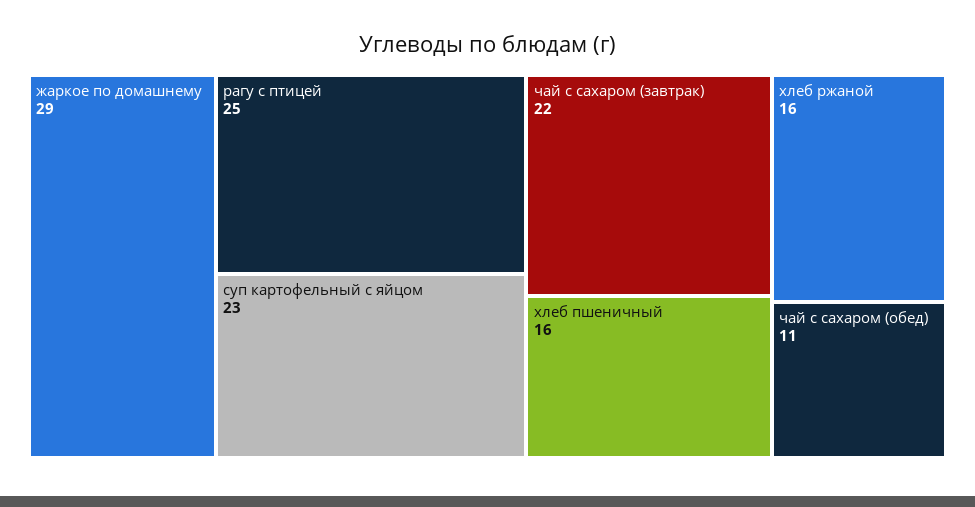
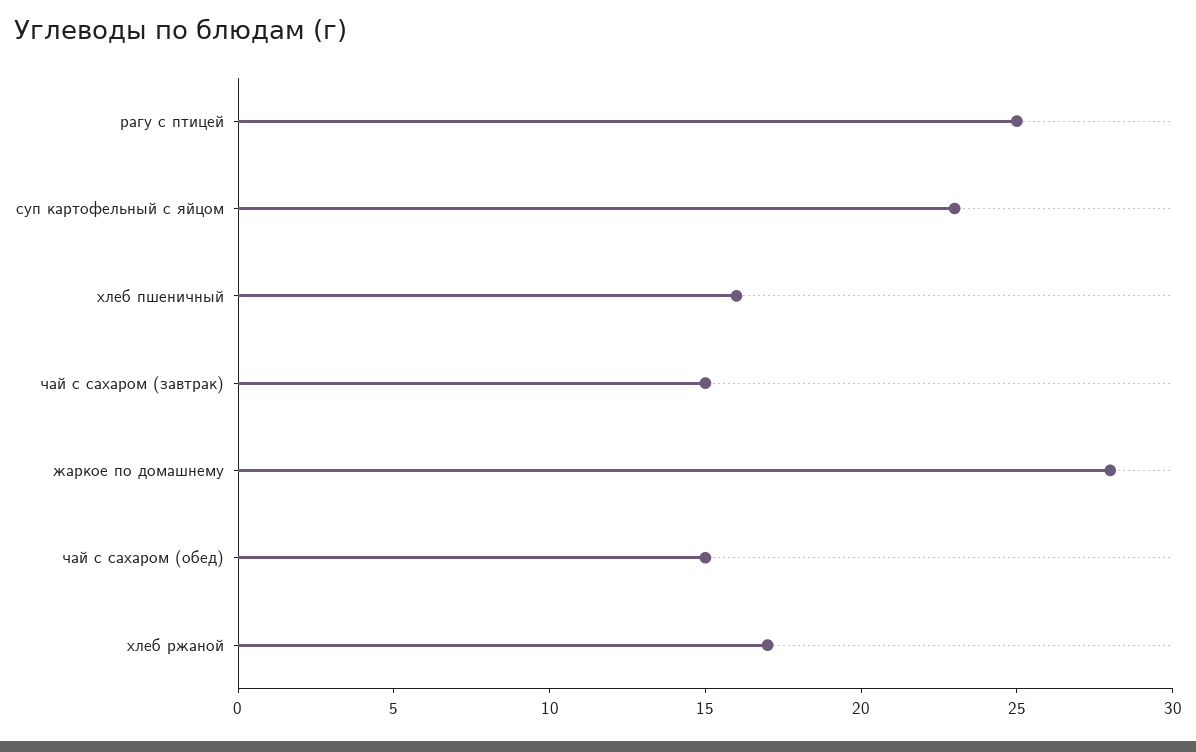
  {
-   "жаркое по домашнему": 29,
+   "жаркое по домашнему": 28,
    "рагу с птицей": 25,
    "суп картофельный с яйцом": 23,
-   "чай с сахаром (завтрак)": 22,
+   "чай с сахаром (завтрак)": 15,
    "хлеб пшеничный": 16,
-   "хлеб ржаной": 16,
+   "хлеб ржаной": 17,
-   "чай с сахаром (обед)": 11
+   "чай с сахаром (обед)": 15
  }

